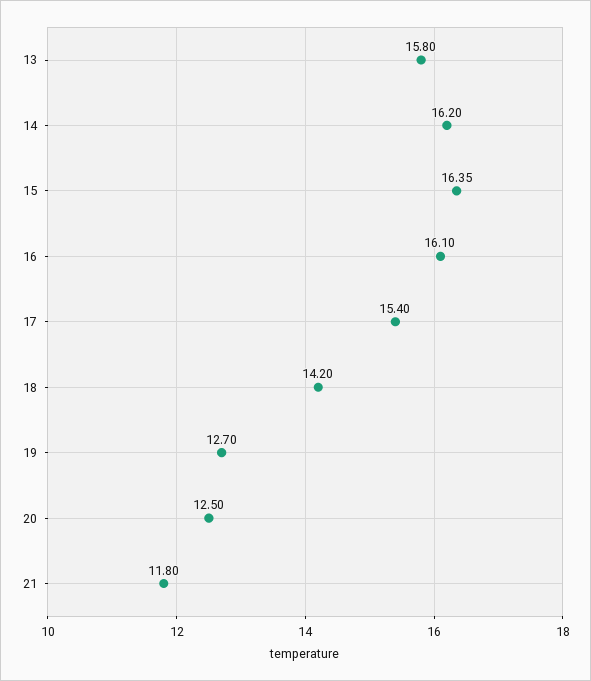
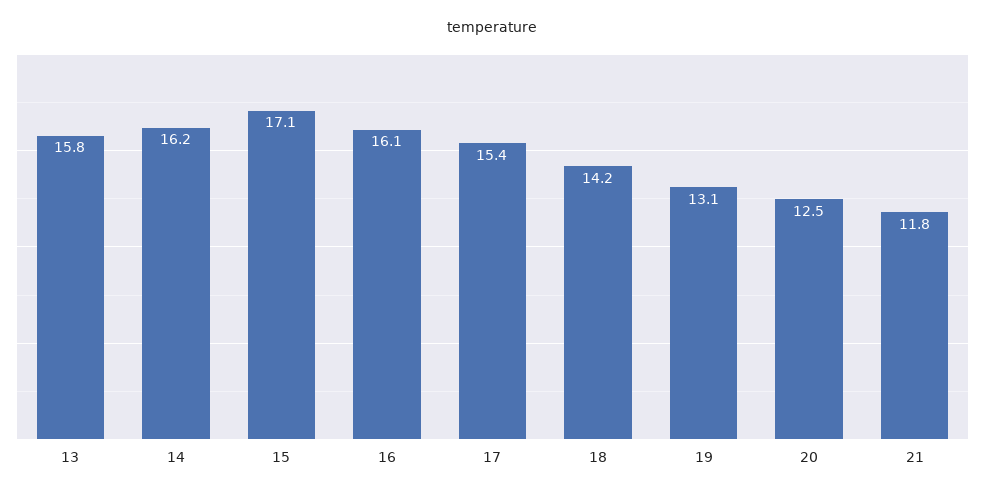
  {
    "13": 15.8,
    "14": 16.2,
-   "15": 16.35,
+   "15": 17.1,
    "16": 16.1,
    "17": 15.4,
    "18": 14.2,
-   "19": 12.7,
+   "19": 13.1,
    "20": 12.5,
    "21": 11.8
  }

